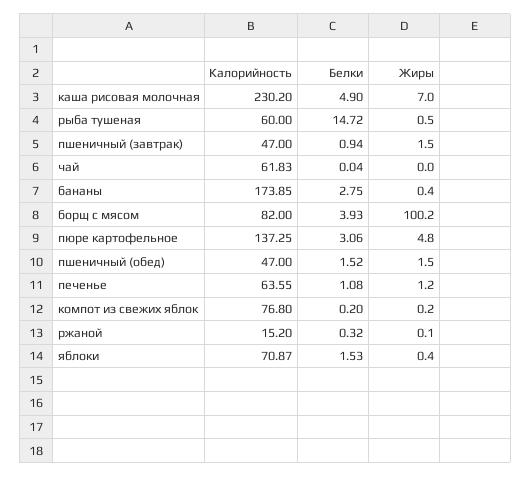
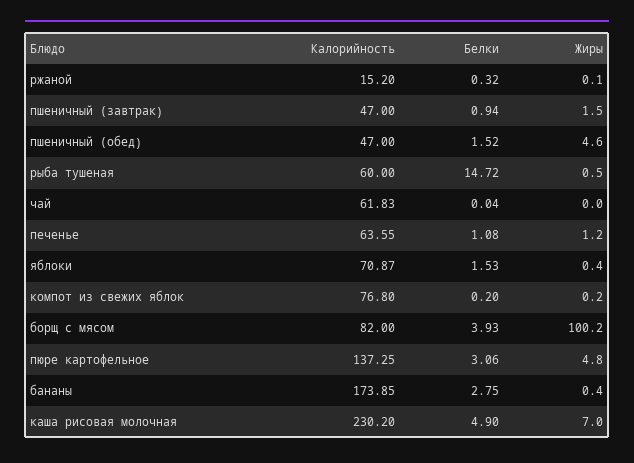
  {
    "Калорийность": {
      "каша рисовая молочная": 230.2,
      "рыба тушеная": 60,
      "пшеничный (завтрак)": 47,
      "чай": 61.83,
      "бананы": 173.85,
      "борщ с мясом": 82,
      "пюре картофельное": 137.25,
      "пшеничный (обед)": 47,
      "печенье": 63.55,
      "компот из свежих яблок": 76.8,
      "ржаной": 15.2,
      "яблоки": 70.87
    },
    "Белки": {
      "каша рисовая молочная": 4.9,
      "рыба тушеная": 14.72,
      "пшеничный (завтрак)": 0.94,
      "чай": 0.04,
      "бананы": 2.75,
      "борщ с мясом": 3.93,
      "пюре картофельное": 3.06,
      "пшеничный (обед)": 1.52,
      "печенье": 1.08,
      "компот из свежих яблок": 0.2,
      "ржаной": 0.32,
      "яблоки": 1.53
    },
    "Жиры": {
      "каша рисовая молочная": 7,
      "рыба тушеная": 0.5,
      "пшеничный (завтрак)": 1.5,
      "чай": 0,
      "бананы": 0.4,
      "борщ с мясом": 100.2,
      "пюре картофельное": 4.8,
-     "пшеничный (обед)": 1.5,
+     "пшеничный (обед)": 4.6,
      "печенье": 1.2,
      "компот из свежих яблок": 0.2,
      "ржаной": 0.1,
      "яблоки": 0.4
    }
  }

